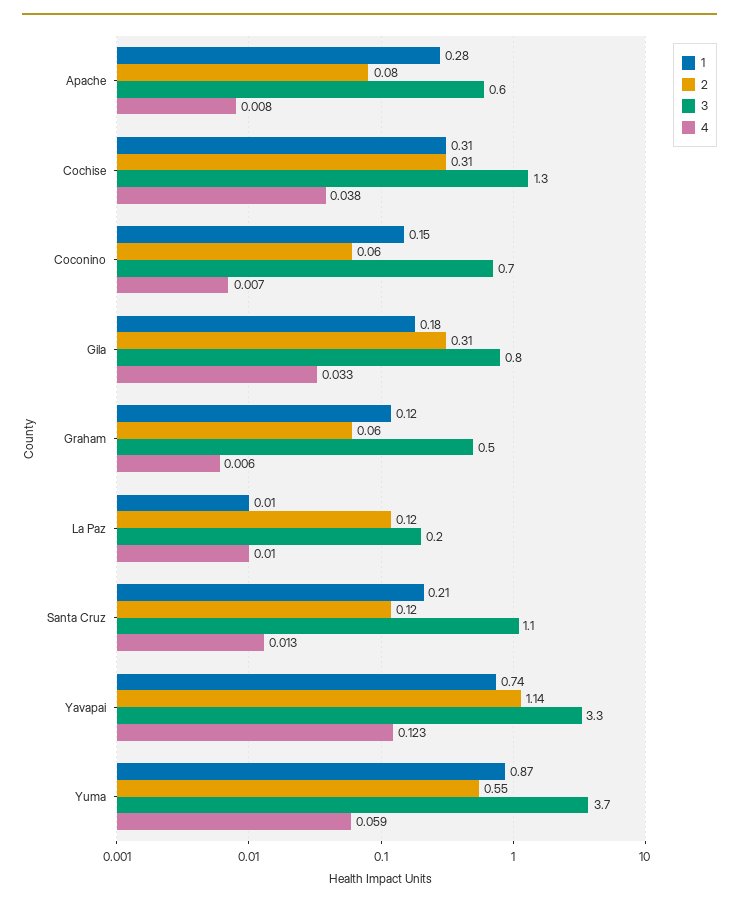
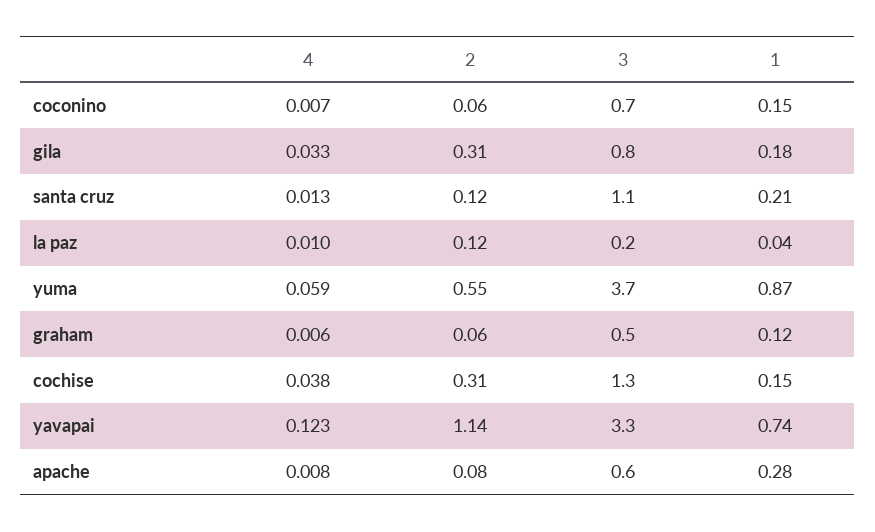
  {
    "1": {
      "Apache": 0.28,
-     "Cochise": 0.31,
+     "Cochise": 0.15,
      "Coconino": 0.15,
      "Gila": 0.18,
      "Graham": 0.12,
-     "La Paz": 0.01,
+     "La Paz": 0.04,
      "Santa Cruz": 0.21,
      "Yavapai": 0.74,
      "Yuma": 0.87
    },
    "2": {
      "Apache": 0.08,
      "Cochise": 0.31,
      "Coconino": 0.06,
      "Gila": 0.31,
      "Graham": 0.06,
      "La Paz": 0.12,
      "Santa Cruz": 0.12,
      "Yavapai": 1.14,
      "Yuma": 0.55
    },
    "3": {
      "Apache": 0.6,
      "Cochise": 1.3,
      "Coconino": 0.7,
      "Gila": 0.8,
      "Graham": 0.5,
      "La Paz": 0.2,
      "Santa Cruz": 1.1,
      "Yavapai": 3.3,
      "Yuma": 3.7
    },
    "4": {
      "Apache": 0.008,
      "Cochise": 0.038,
      "Coconino": 0.007,
      "Gila": 0.033,
      "Graham": 0.006,
      "La Paz": 0.01,
      "Santa Cruz": 0.013,
      "Yavapai": 0.123,
      "Yuma": 0.059
    }
  }

